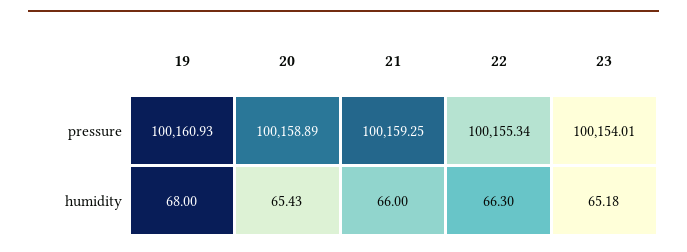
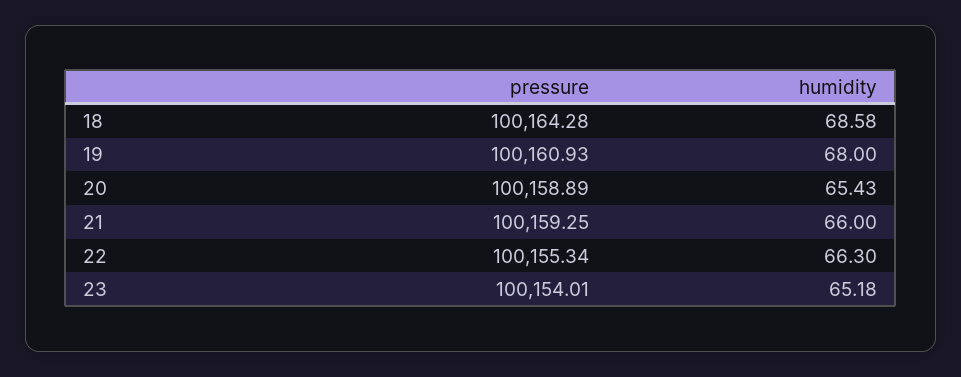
  {
    "19": {
      "pressure": 100160.93,
      "humidity": 68
    },
    "20": {
      "pressure": 100158.89,
      "humidity": 65.43
    },
    "21": {
      "pressure": 100159.25,
      "humidity": 66
    },
    "22": {
      "pressure": 100155.34,
      "humidity": 66.3
    },
    "23": {
      "pressure": 100154.01,
      "humidity": 65.18
-   }
+   },
+   "18": {
+     "pressure": 100164.28,
+     "humidity": 68.58
+   }
  }

